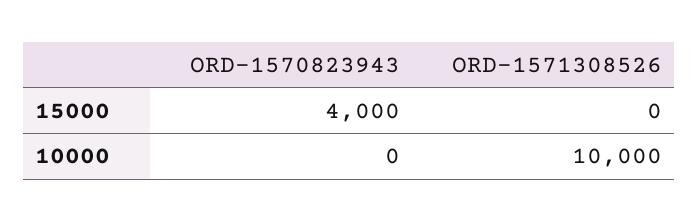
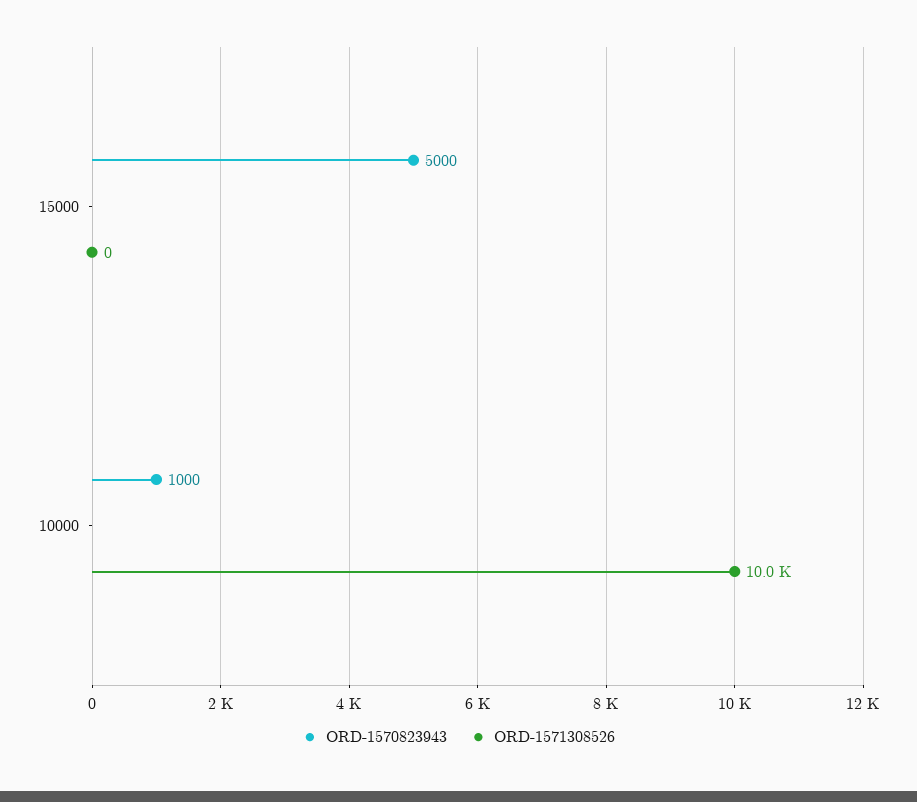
  {
    "ORD-1570823943": {
-     "15000": 4000,
+     "15000": 5000,
-     "10000": 0
+     "10000": 1000
    },
    "ORD-1571308526": {
      "15000": 0,
      "10000": 10000
    }
  }

